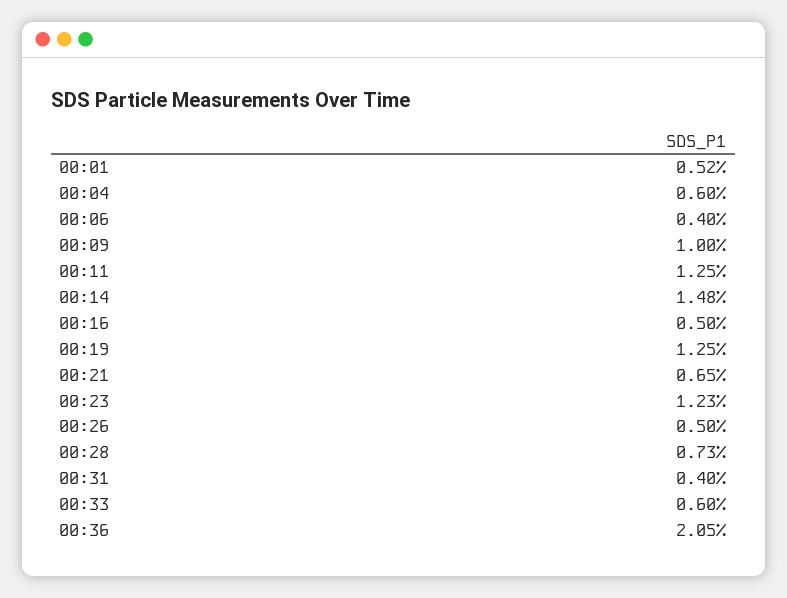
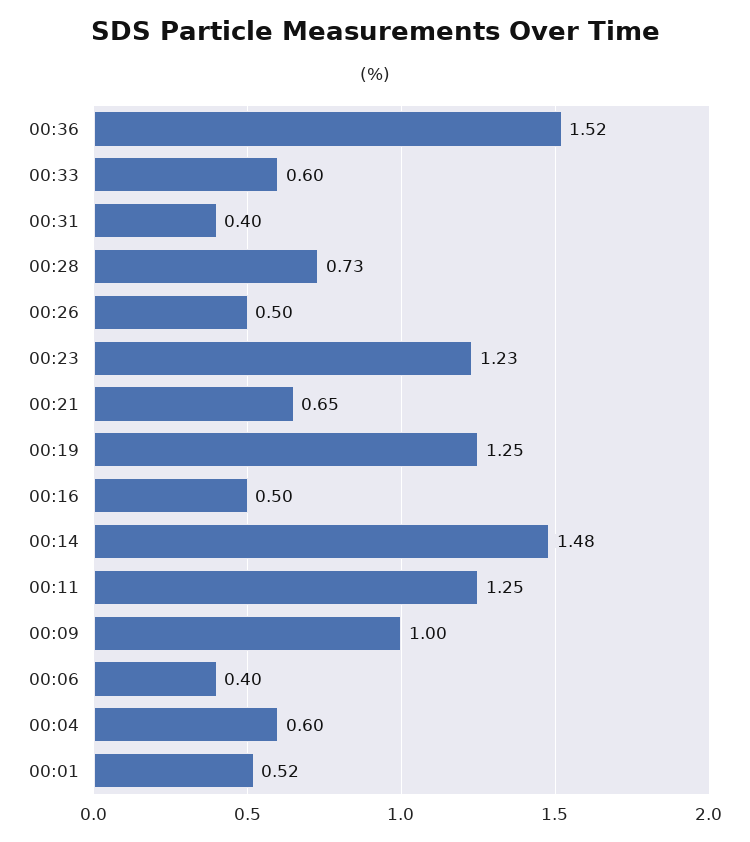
  {
    "00:01": 0.52,
    "00:04": 0.6,
    "00:06": 0.4,
    "00:09": 1,
    "00:11": 1.25,
    "00:14": 1.48,
    "00:16": 0.5,
    "00:19": 1.25,
    "00:21": 0.65,
    "00:23": 1.23,
    "00:26": 0.5,
    "00:28": 0.73,
    "00:31": 0.4,
    "00:33": 0.6,
-   "00:36": 2.05
+   "00:36": 1.52
  }

